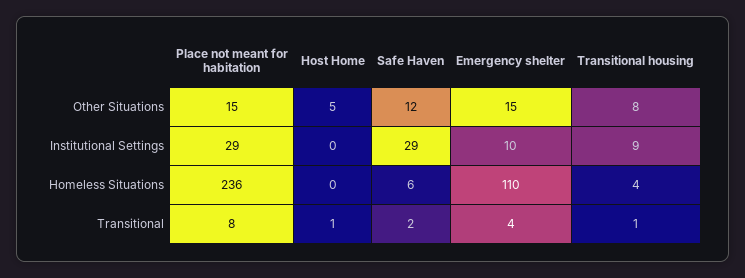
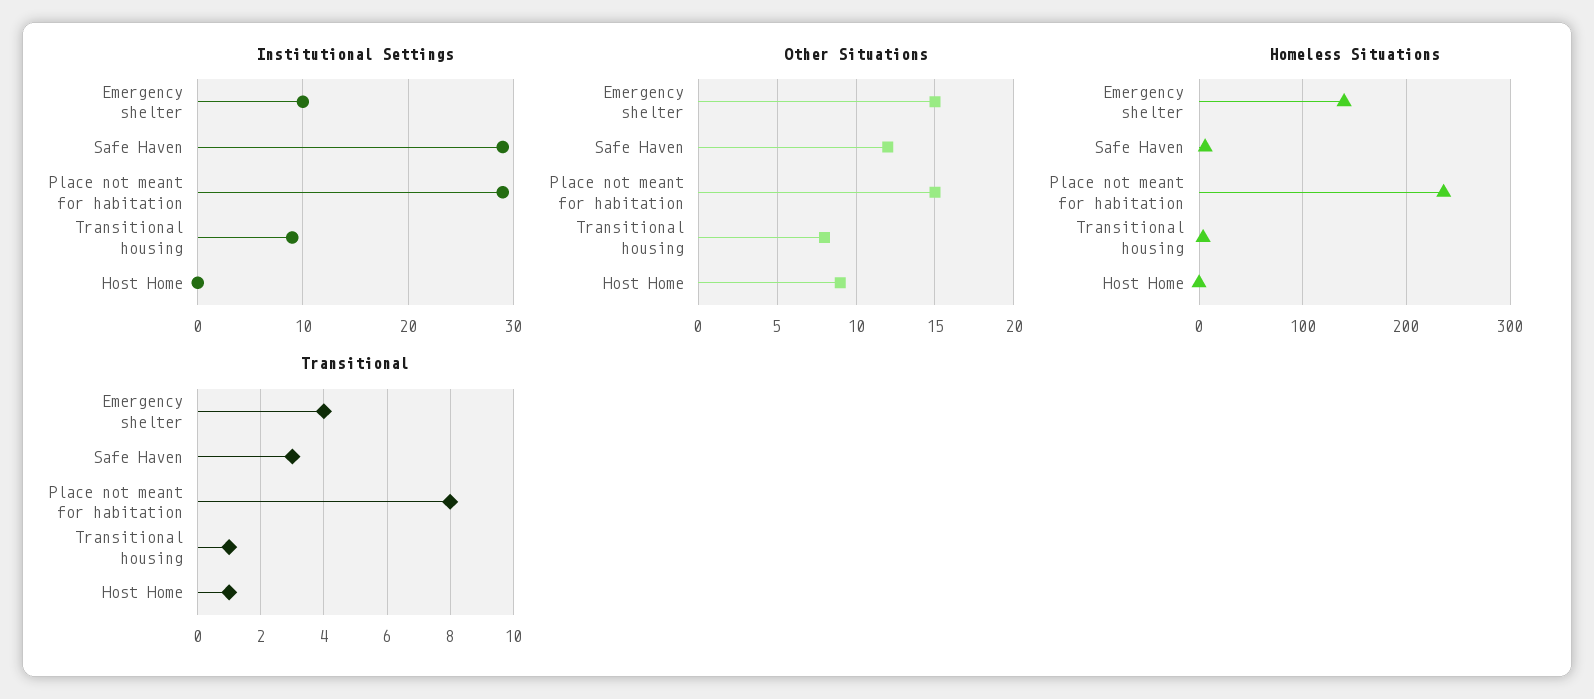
  {
    "Other Situations": {
      "Place not meant for habitation": 15,
-     "Host Home": 5,
+     "Host Home": 9,
      "Safe Haven": 12,
      "Emergency shelter": 15,
      "Transitional housing": 8
    },
    "Institutional Settings": {
      "Place not meant for habitation": 29,
      "Host Home": 0,
      "Safe Haven": 29,
      "Emergency shelter": 10,
      "Transitional housing": 9
    },
    "Homeless Situations": {
      "Place not meant for habitation": 236,
      "Host Home": 0,
      "Safe Haven": 6,
-     "Emergency shelter": 110,
+     "Emergency shelter": 140,
      "Transitional housing": 4
    },
    "Transitional": {
      "Place not meant for habitation": 8,
      "Host Home": 1,
-     "Safe Haven": 2,
+     "Safe Haven": 3,
      "Emergency shelter": 4,
      "Transitional housing": 1
    }
  }

